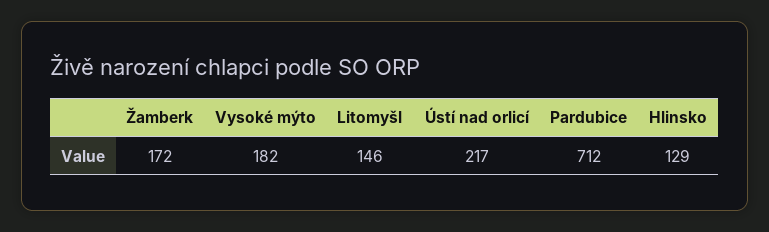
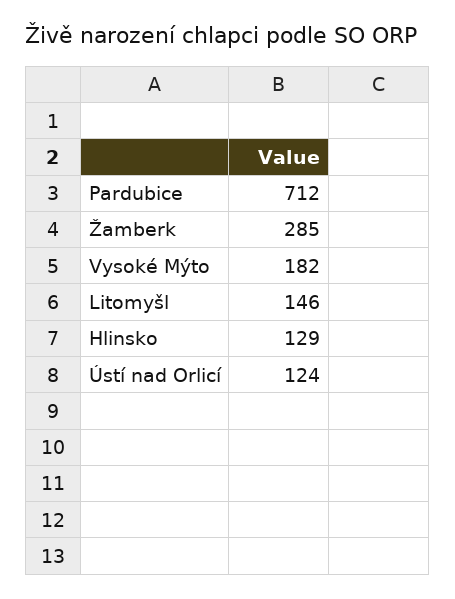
  {
-   "Žamberk": 172,
+   "Žamberk": 285,
    "Vysoké mýto": 182,
    "Litomyšl": 146,
-   "Ústí nad orlicí": 217,
+   "Ústí nad orlicí": 124,
    "Pardubice": 712,
    "Hlinsko": 129
  }

